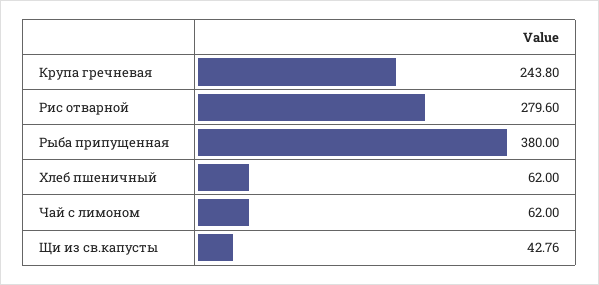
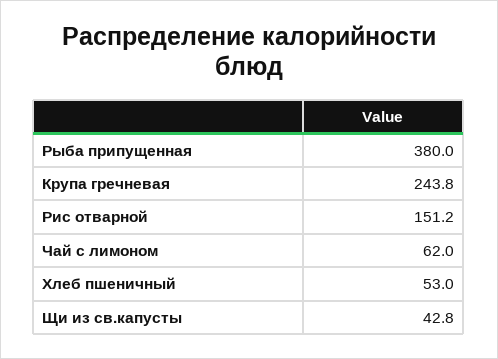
  {
    "Крупа гречневая": 243.8,
-   "Рис отварной": 279.6,
+   "Рис отварной": 151.2,
    "Рыба припущенная": 380,
-   "Хлеб пшеничный": 62,
+   "Хлеб пшеничный": 53,
    "Чай с лимоном": 62,
    "Щи из св.капусты": 42.76
  }

